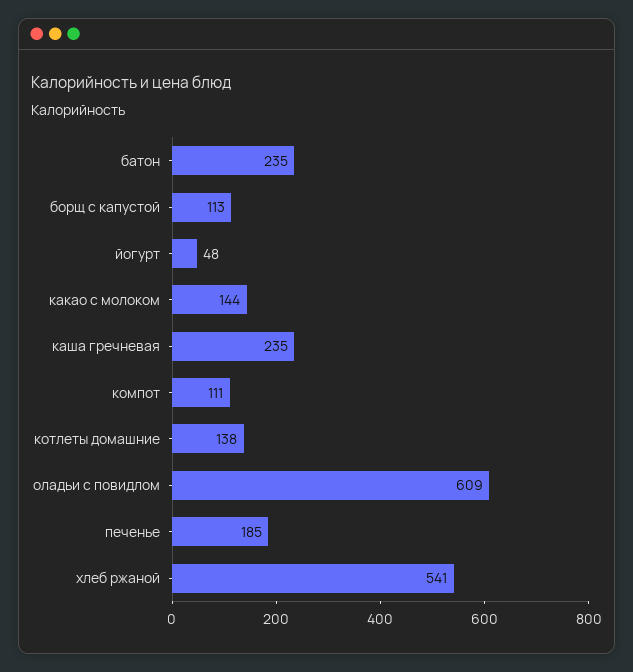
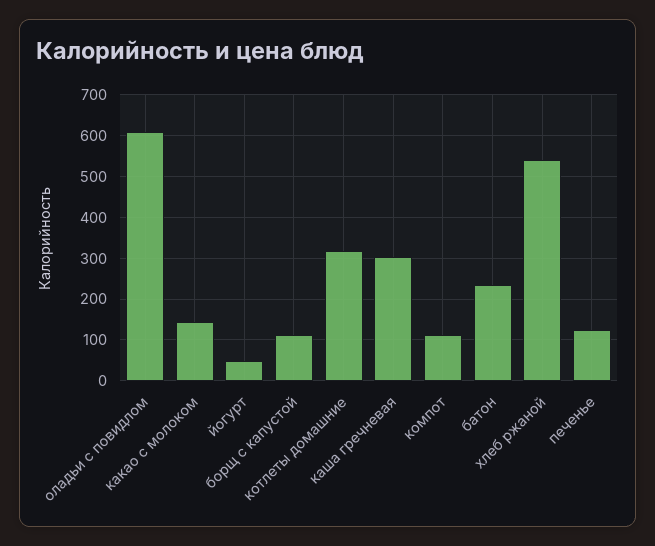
  {
    "батон": 235,
    "борщ с капустой": 113,
    "йогурт": 48,
    "какао с молоком": 144,
-   "каша гречневая": 235,
+   "каша гречневая": 300,
    "компот": 111,
-   "котлеты домашние": 138,
+   "котлеты домашние": 320,
    "оладьи с повидлом": 609,
-   "печенье": 185,
+   "печенье": 120,
    "хлеб ржаной": 541
  }

